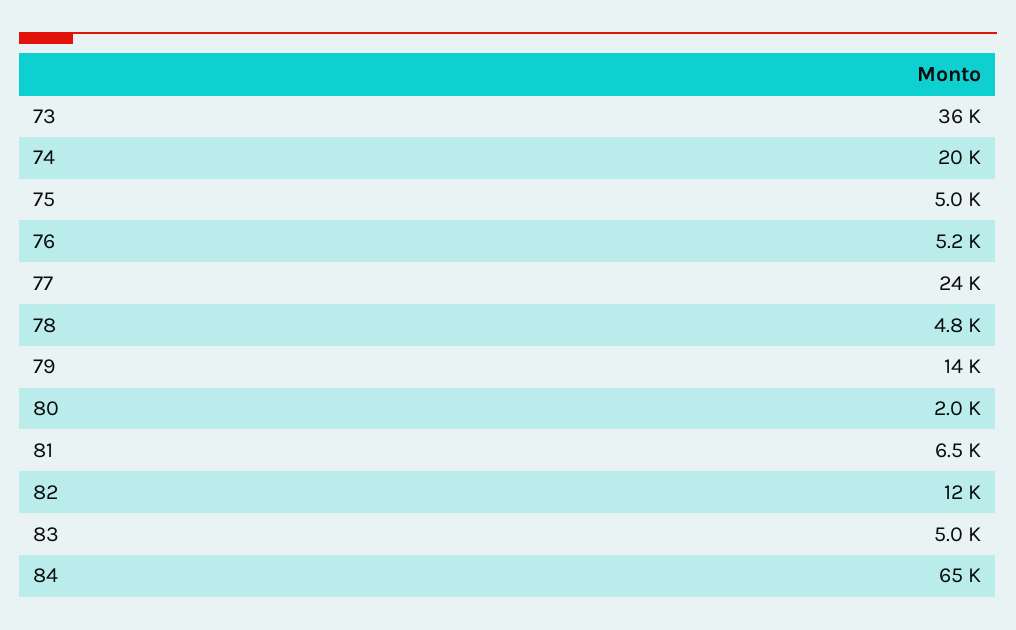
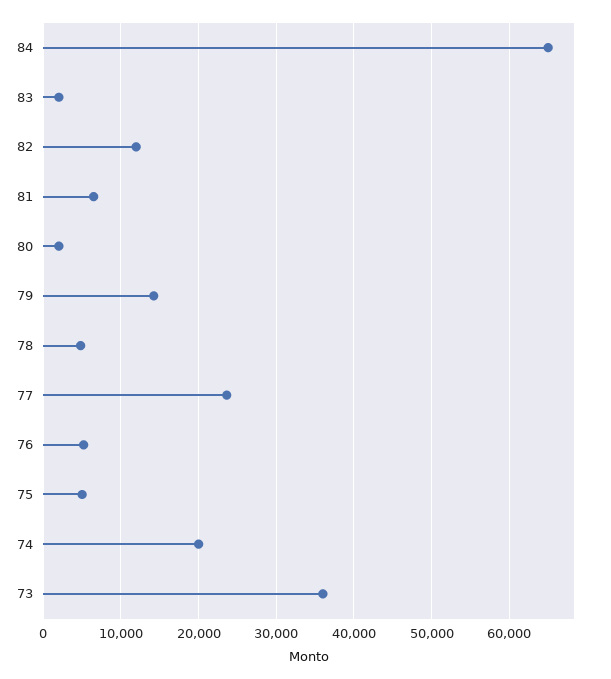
  {
    "73": 36000,
    "74": 20000,
    "75": 5000,
    "76": 5200,
    "77": 24000,
    "78": 4800,
    "79": 14000,
    "80": 2000,
    "81": 6500,
    "82": 12000,
-   "83": 5000,
+   "83": 2000,
    "84": 65000
  }

